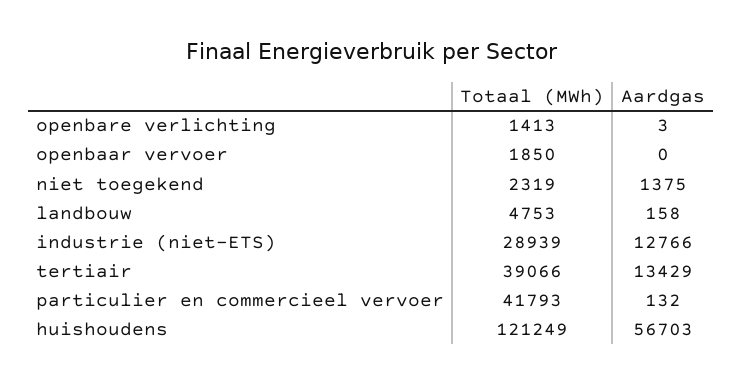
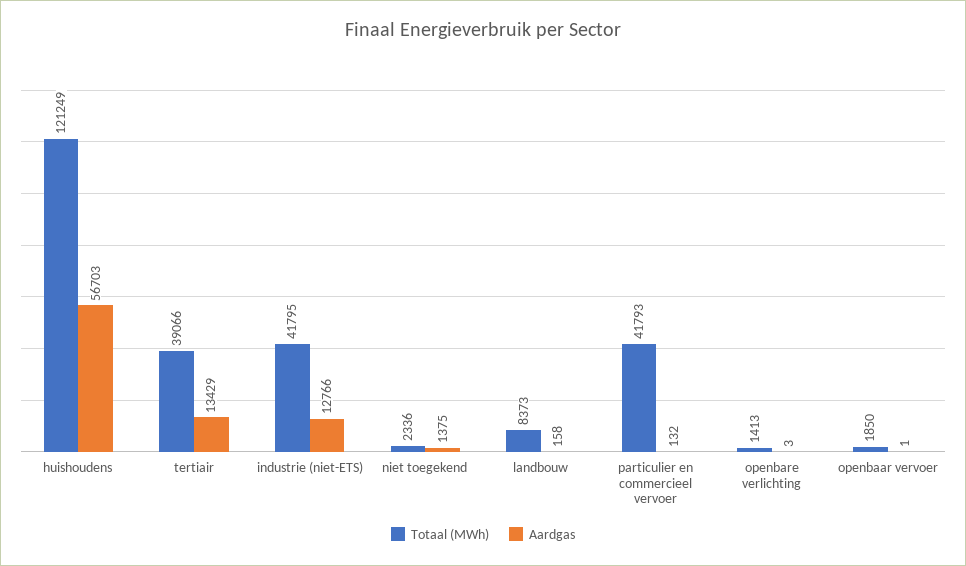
  {
    "Totaal (MWh)": {
      "openbare verlichting": 1413,
      "openbaar vervoer": 1850,
-     "niet toegekend": 2319,
+     "niet toegekend": 2336,
-     "landbouw": 4753,
+     "landbouw": 8373,
-     "industrie (niet-ETS)": 28939,
+     "industrie (niet-ETS)": 41795,
      "tertiair": 39066,
      "particulier en commercieel vervoer": 41793,
      "huishoudens": 121249
    },
    "Aardgas": {
      "openbare verlichting": 3,
-     "openbaar vervoer": 0,
+     "openbaar vervoer": 1,
      "niet toegekend": 1375,
      "landbouw": 158,
      "industrie (niet-ETS)": 12766,
      "tertiair": 13429,
      "particulier en commercieel vervoer": 132,
      "huishoudens": 56703
    }
  }

